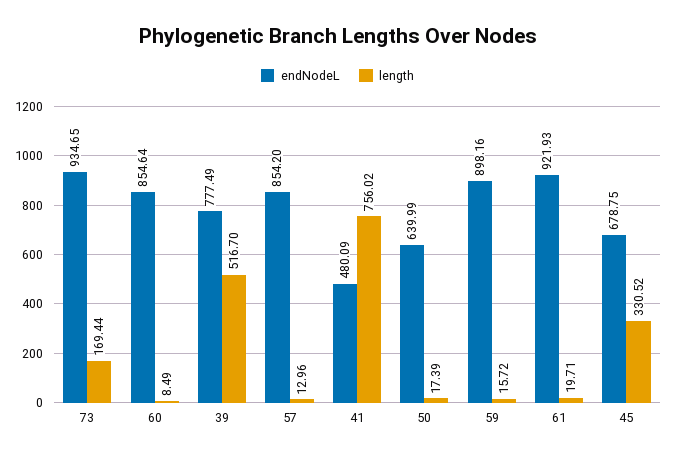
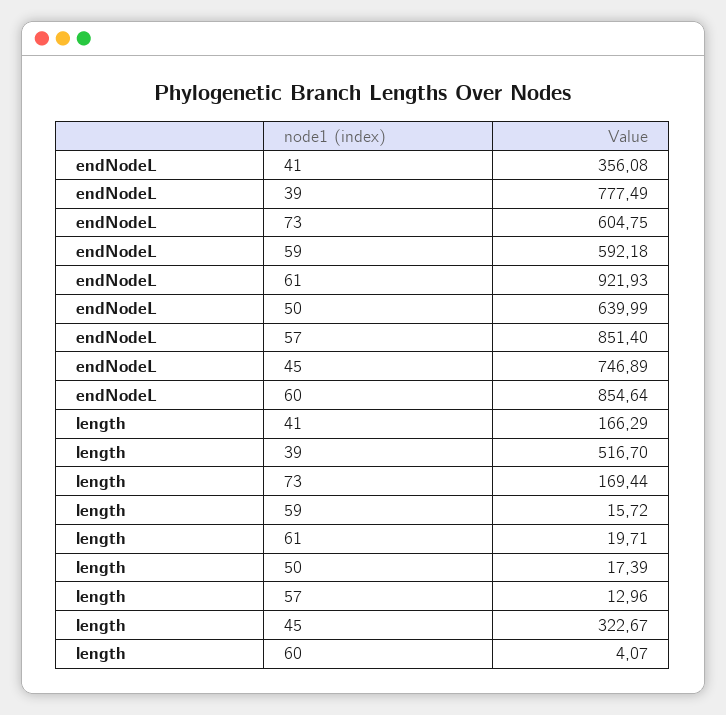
  {
    "endNodeL": {
-     "73": 934.65,
+     "73": 604.75,
      "60": 854.64,
      "39": 777.49,
-     "57": 854.2,
+     "57": 851.4,
-     "41": 480.09,
+     "41": 356.08,
      "50": 639.99,
-     "59": 898.16,
+     "59": 592.18,
      "61": 921.93,
-     "45": 678.75
+     "45": 746.89
    },
    "length": {
      "73": 169.44,
-     "60": 8.49,
+     "60": 4.07,
      "39": 516.7,
      "57": 12.96,
-     "41": 756.02,
+     "41": 166.29,
      "50": 17.39,
      "59": 15.72,
      "61": 19.71,
-     "45": 330.52
+     "45": 322.67
    }
  }

